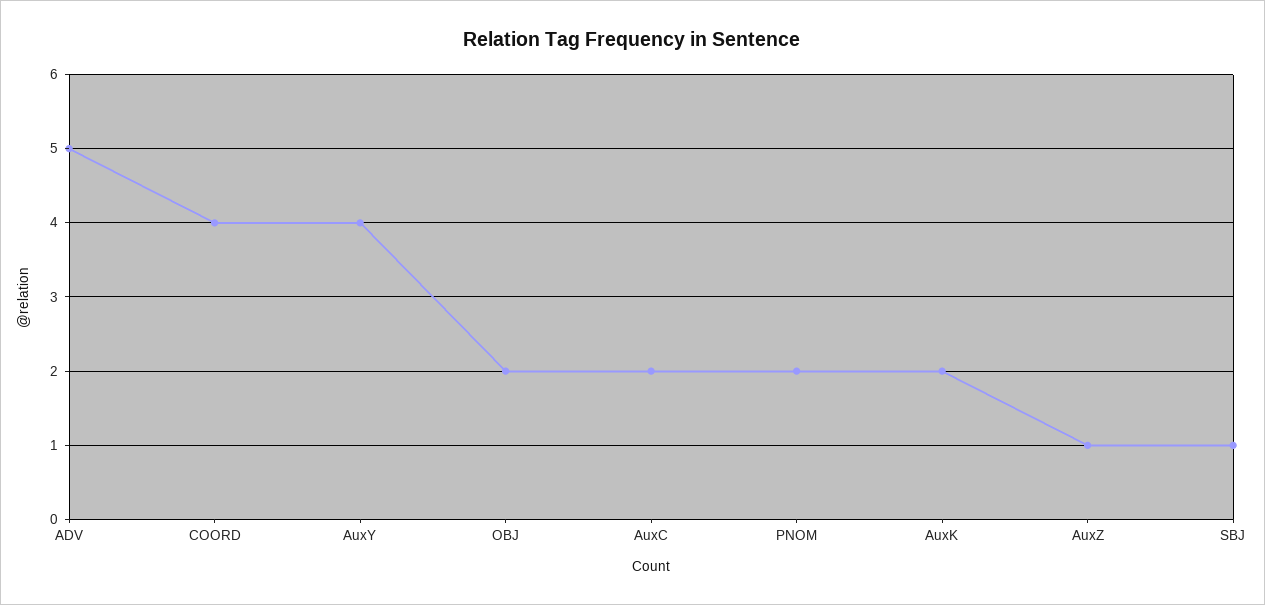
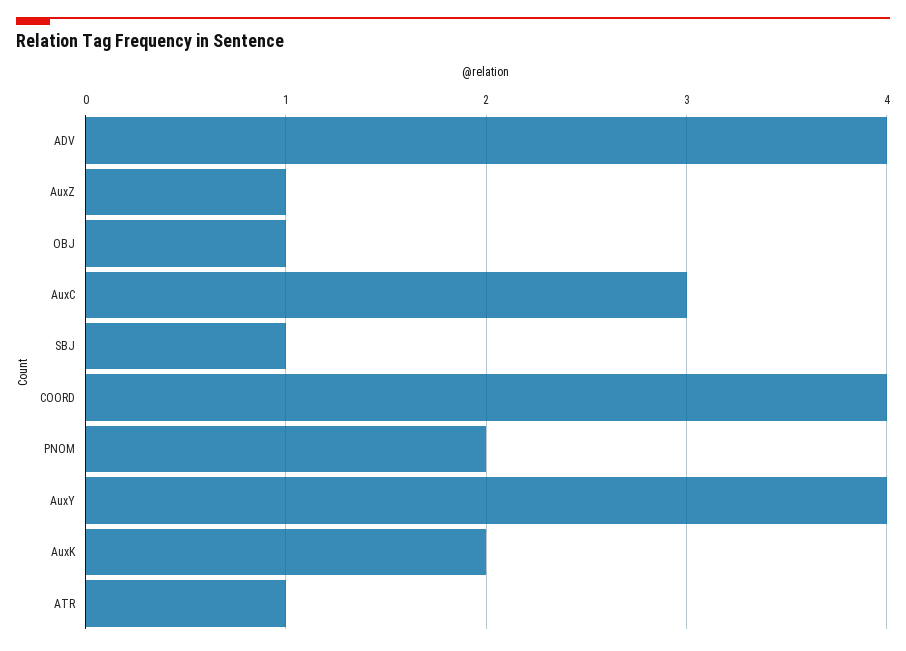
  {
-   "ADV": 5,
+   "ADV": 4,
    "COORD": 4,
    "AuxY": 4,
-   "OBJ": 2,
+   "OBJ": 1,
-   "AuxC": 2,
+   "AuxC": 3,
    "PNOM": 2,
    "AuxK": 2,
    "AuxZ": 1,
-   "SBJ": 1
+   "SBJ": 1,
+   "ATR": 1
  }

